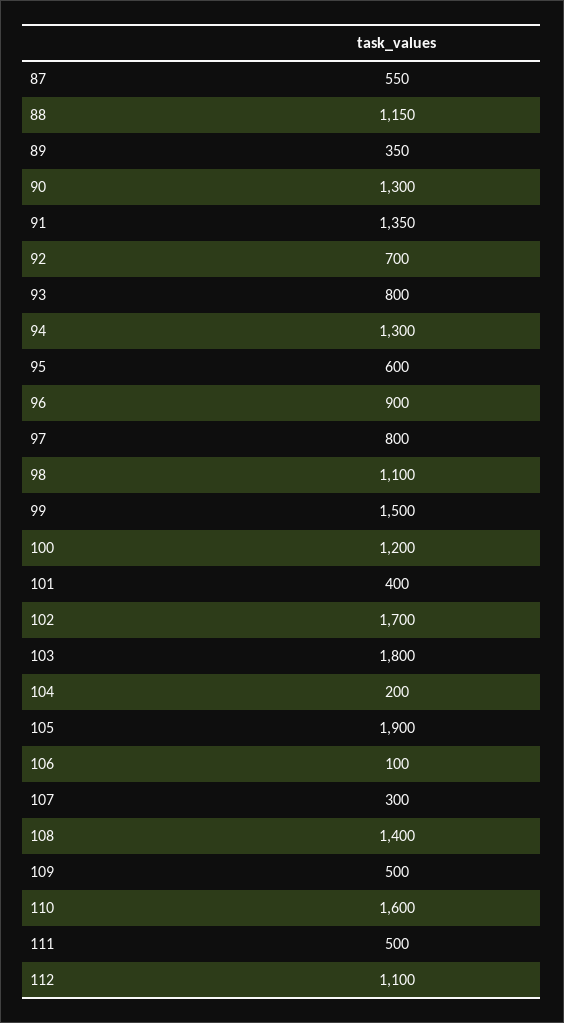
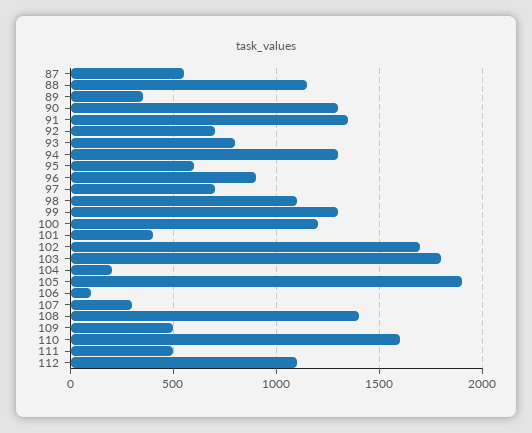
  {
    "87": 550,
    "88": 1150,
    "89": 350,
    "90": 1300,
    "91": 1350,
    "92": 700,
    "93": 800,
    "94": 1300,
    "95": 600,
    "96": 900,
-   "97": 800,
+   "97": 700,
    "98": 1100,
-   "99": 1500,
+   "99": 1300,
    "100": 1200,
    "101": 400,
    "102": 1700,
    "103": 1800,
    "104": 200,
    "105": 1900,
    "106": 100,
    "107": 300,
    "108": 1400,
    "109": 500,
    "110": 1600,
    "111": 500,
    "112": 1100
  }

